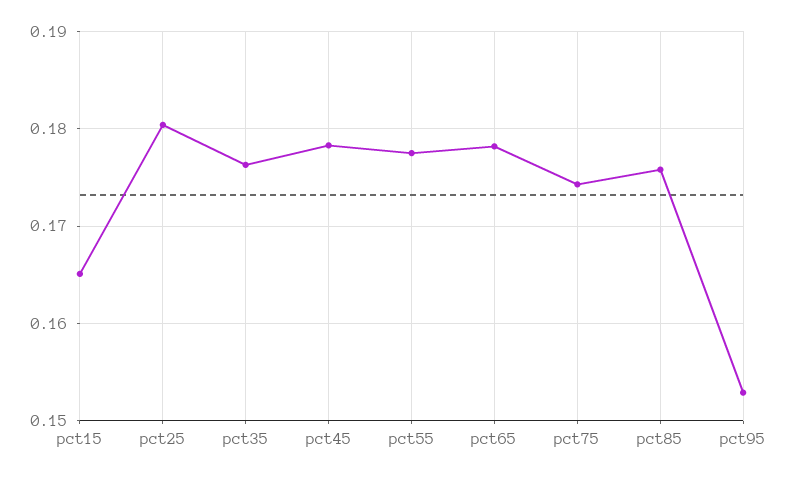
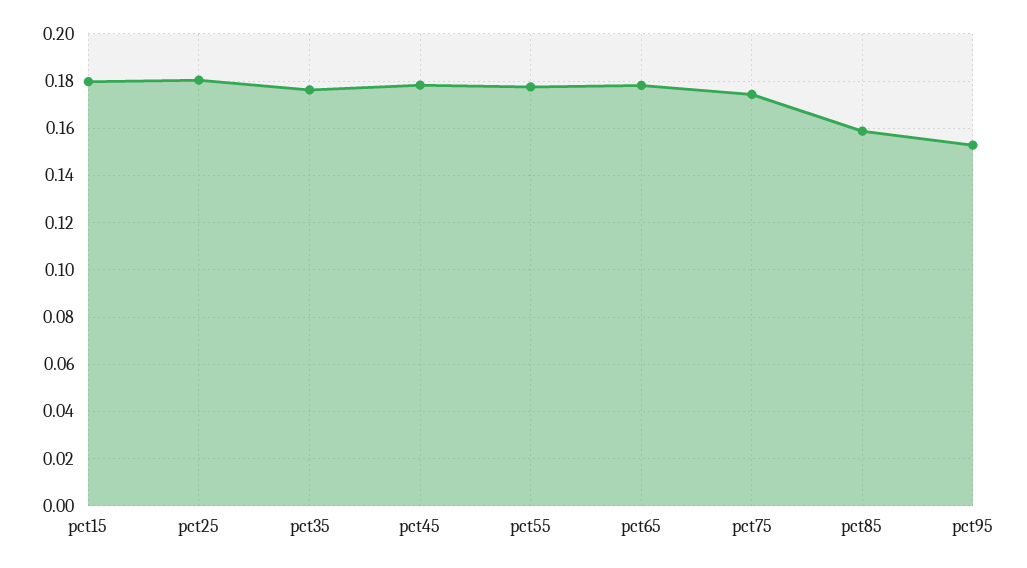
  {
-   "pct15": 0.165,
+   "pct15": 0.18,
    "pct25": 0.18,
    "pct35": 0.176,
    "pct45": 0.178,
    "pct55": 0.178,
    "pct65": 0.178,
    "pct75": 0.174,
-   "pct85": 0.176,
+   "pct85": 0.16,
    "pct95": 0.153
  }

